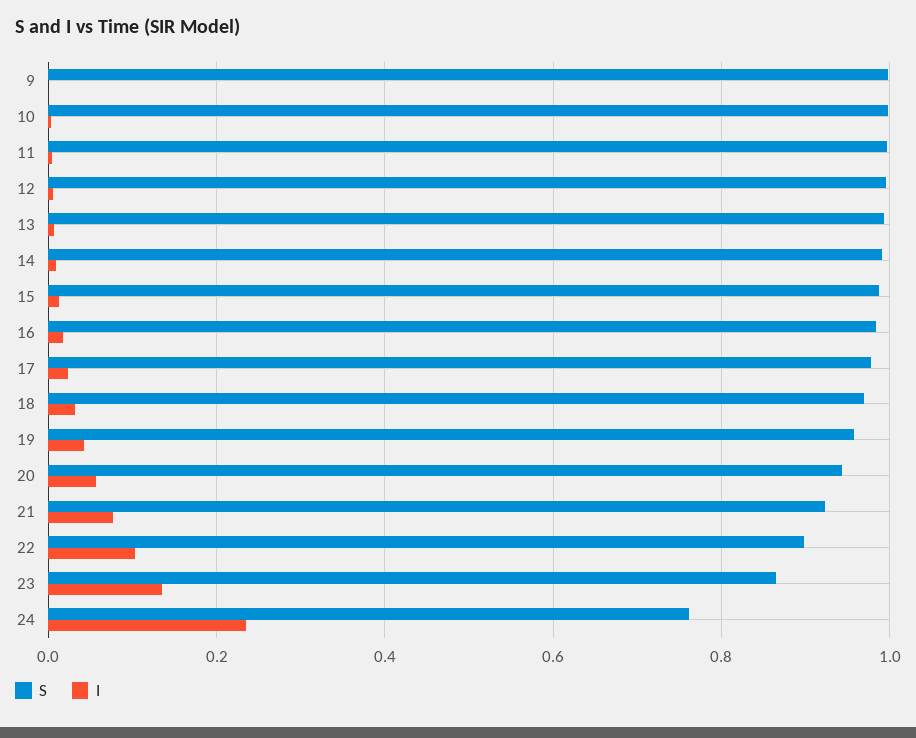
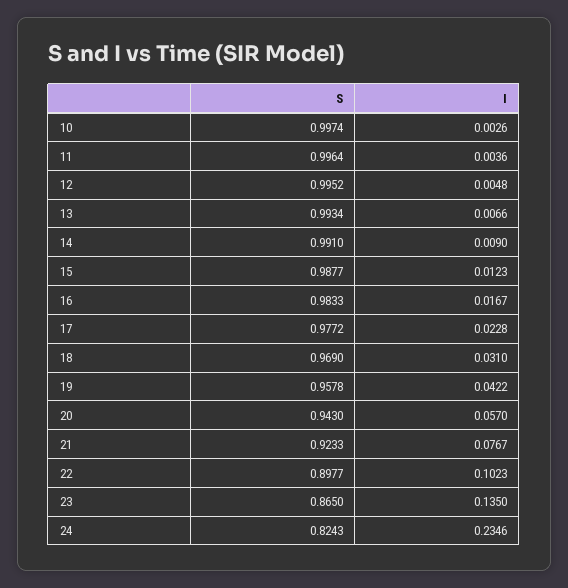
  {
    "S": {
-     "9": 1,
      "10": 0.9974,
      "11": 0.9964,
      "12": 0.9952,
      "13": 0.9934,
      "14": 0.991,
      "15": 0.9877,
      "16": 0.9833,
      "17": 0.9772,
      "18": 0.969,
      "19": 0.9578,
      "20": 0.943,
      "21": 0.9233,
      "22": 0.8977,
      "23": 0.865,
-     "24": 0.76
+     "24": 0.8243
    },
    "I": {
-     "9": 0,
      "10": 0.0026,
      "11": 0.0036,
      "12": 0.0048,
      "13": 0.0066,
      "14": 0.009,
      "15": 0.0123,
      "16": 0.0167,
      "17": 0.0228,
      "18": 0.031,
      "19": 0.0422,
      "20": 0.057,
      "21": 0.0767,
      "22": 0.1023,
      "23": 0.135,
      "24": 0.2346
    }
  }

